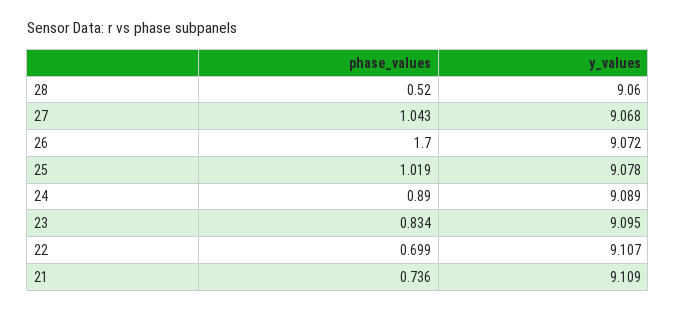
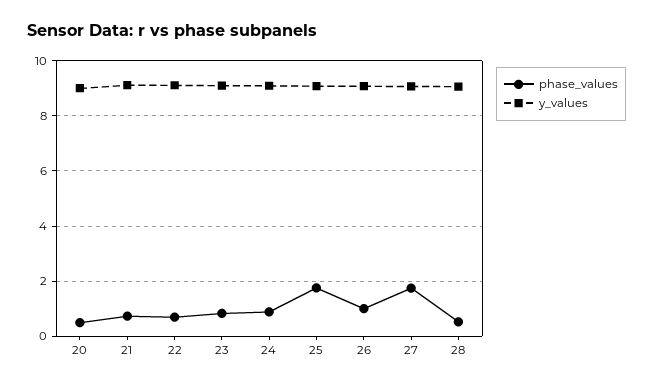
  {
    "phase_values": {
      "28": 0.52,
-     "27": 1.043,
+     "27": 1.75,
-     "26": 1.7,
+     "26": 1,
-     "25": 1.019,
+     "25": 1.75,
      "24": 0.89,
      "23": 0.834,
      "22": 0.699,
-     "21": 0.736
+     "21": 0.736,
+     "20": 0.5
    },
    "y_values": {
      "28": 9.06,
      "27": 9.068,
      "26": 9.072,
      "25": 9.078,
      "24": 9.089,
      "23": 9.095,
      "22": 9.107,
-     "21": 9.109
+     "21": 9.109,
+     "20": 9
    }
  }

